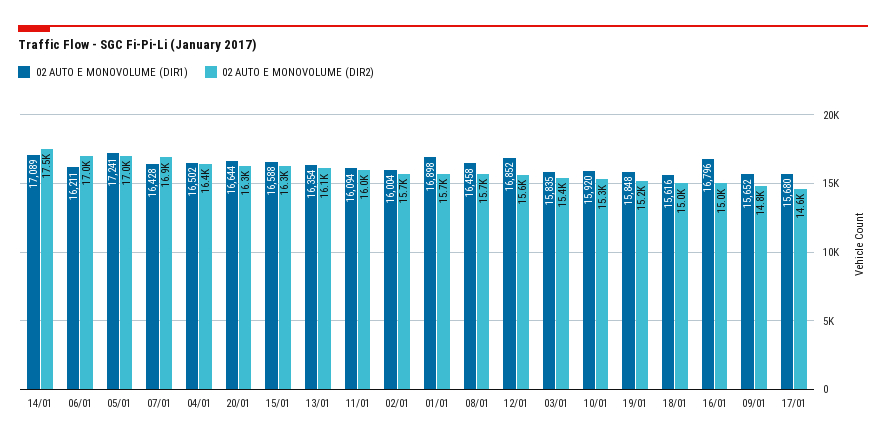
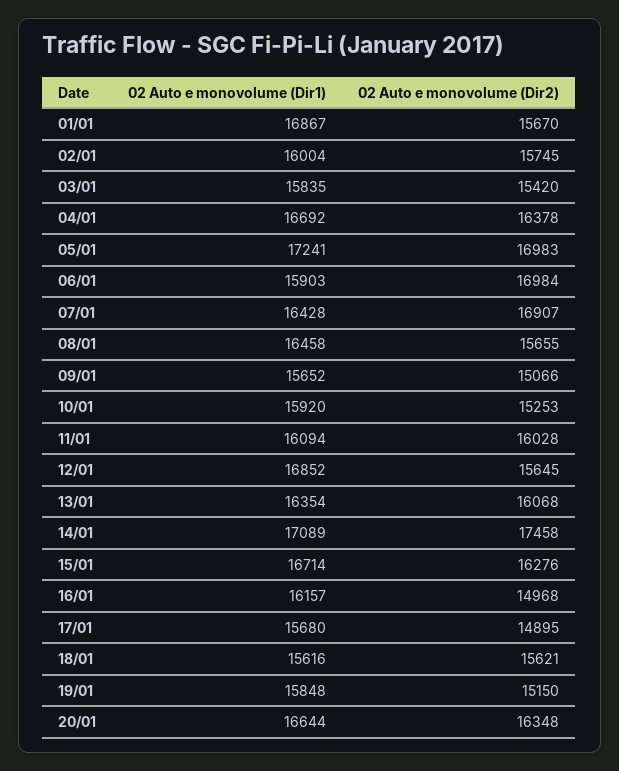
  {
    "02 AUTO E MONOVOLUME (DIR1)": {
      "14/01": 17089,
-     "06/01": 16211,
+     "06/01": 15903,
      "05/01": 17241,
      "07/01": 16428,
-     "04/01": 16502,
+     "04/01": 16692,
      "20/01": 16644,
-     "15/01": 16588,
+     "15/01": 16714,
      "13/01": 16354,
      "11/01": 16094,
      "02/01": 16004,
-     "01/01": 16898,
+     "01/01": 16867,
      "08/01": 16458,
      "12/01": 16852,
      "03/01": 15835,
      "10/01": 15920,
      "19/01": 15848,
      "18/01": 15616,
-     "16/01": 16796,
+     "16/01": 16157,
      "09/01": 15652,
      "17/01": 15680
    },
    "02 AUTO E MONOVOLUME (DIR2)": {
      "14/01": 17458,
      "06/01": 16984,
      "05/01": 16983,
      "07/01": 16907,
      "04/01": 16378,
      "20/01": 16348,
      "15/01": 16276,
      "13/01": 16068,
      "11/01": 16028,
      "02/01": 15745,
      "01/01": 15670,
      "08/01": 15655,
      "12/01": 15645,
      "03/01": 15420,
      "10/01": 15253,
      "19/01": 15150,
-     "18/01": 15000,
+     "18/01": 15621,
      "16/01": 14968,
-     "09/01": 14800,
+     "09/01": 15066,
-     "17/01": 14600
+     "17/01": 14895
    }
  }

